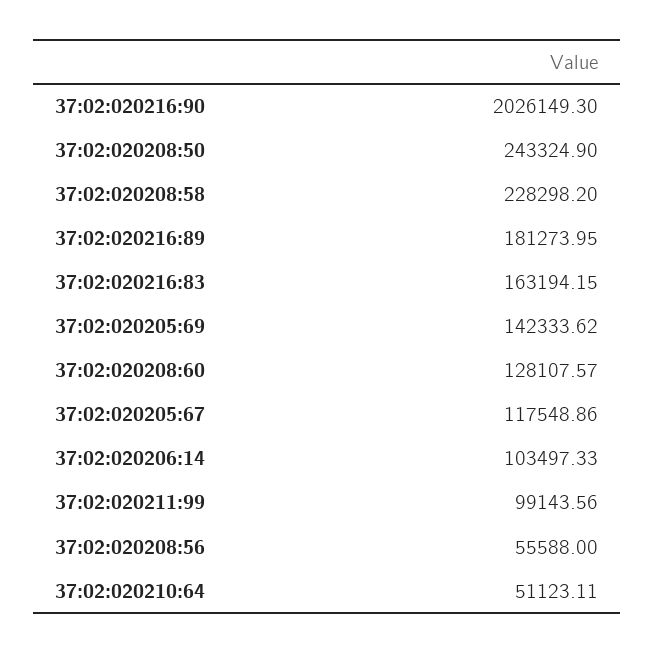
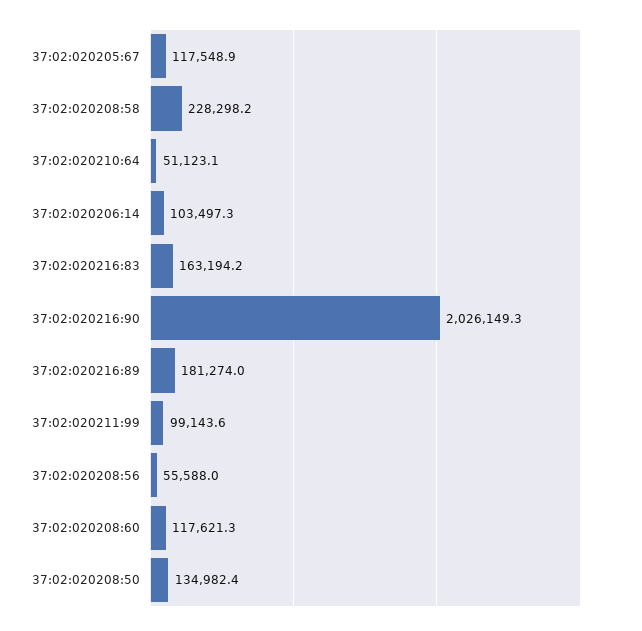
  {
    "37:02:020216:90": 2026149.3,
-   "37:02:020208:50": 243324.9,
+   "37:02:020208:50": 134982.4,
    "37:02:020208:58": 228298.2,
    "37:02:020216:89": 181273.95,
    "37:02:020216:83": 163194.15,
-   "37:02:020205:69": 142333.62,
-   "37:02:020208:60": 128107.57,
+   "37:02:020208:60": 117621.3,
    "37:02:020205:67": 117548.86,
    "37:02:020206:14": 103497.33,
    "37:02:020211:99": 99143.56,
    "37:02:020208:56": 55588,
    "37:02:020210:64": 51123.11
  }

